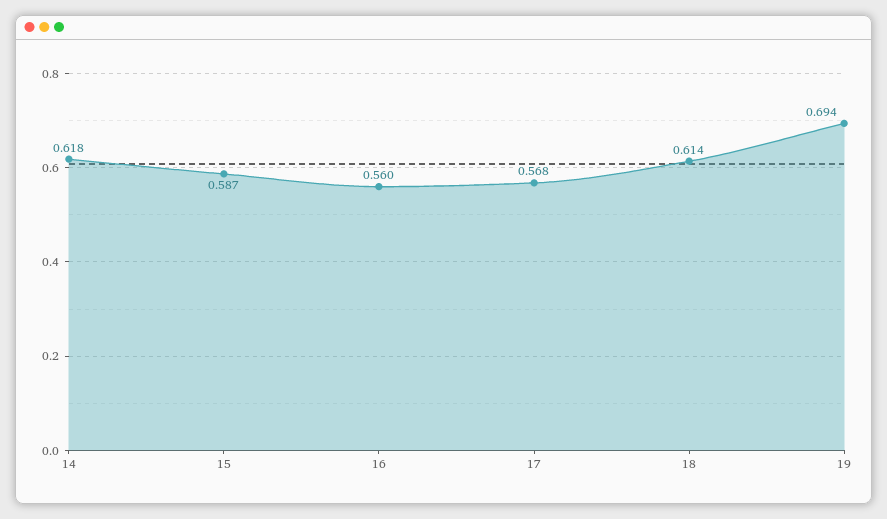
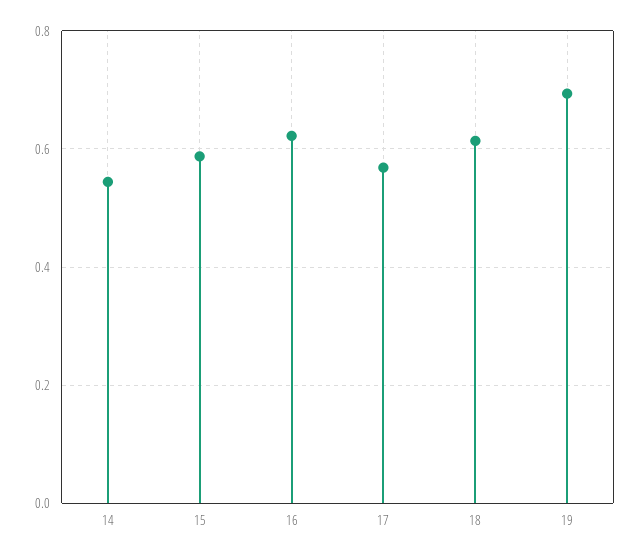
  {
-   "14": 0.618,
+   "14": 0.54,
    "15": 0.587,
-   "16": 0.56,
+   "16": 0.62,
    "17": 0.568,
    "18": 0.614,
    "19": 0.694
  }

